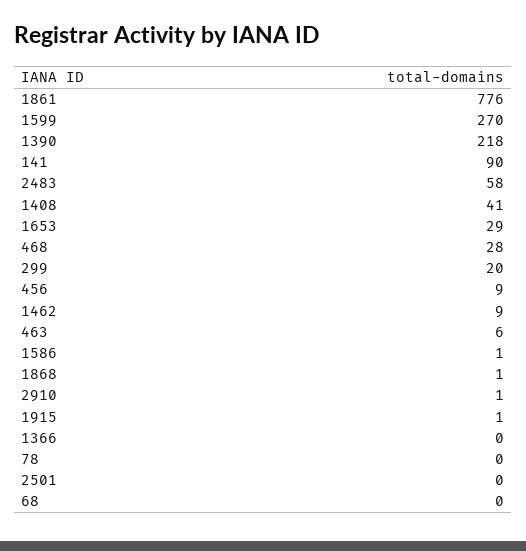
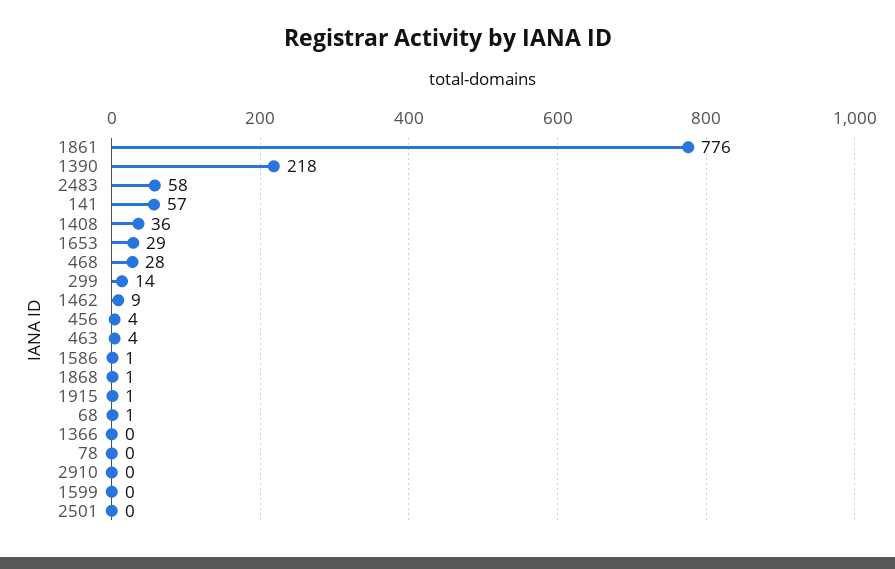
  {
    "1861": 776,
-   "1599": 270,
+   "1599": 0,
    "1390": 218,
-   "141": 90,
+   "141": 57,
    "2483": 58,
-   "1408": 41,
+   "1408": 36,
    "1653": 29,
    "468": 28,
-   "299": 20,
+   "299": 14,
-   "456": 9,
+   "456": 4,
    "1462": 9,
-   "463": 6,
+   "463": 4,
    "1586": 1,
    "1868": 1,
-   "2910": 1,
+   "2910": 0,
    "1915": 1,
    "1366": 0,
    "78": 0,
    "2501": 0,
-   "68": 0
+   "68": 1
  }

